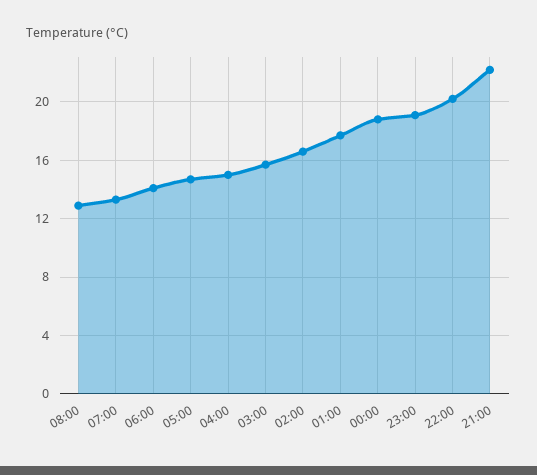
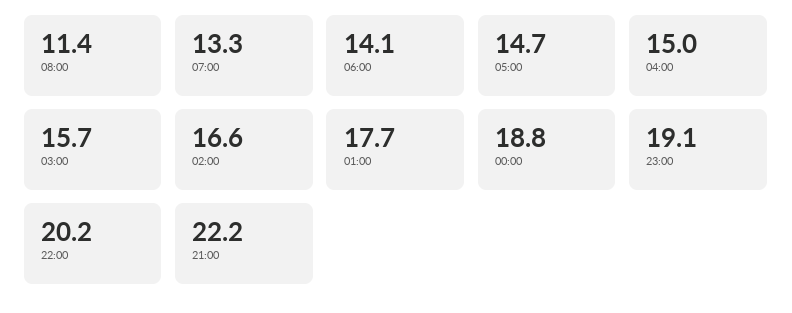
  {
-   "08:00": 13,
+   "08:00": 11.4,
    "07:00": 13.3,
    "06:00": 14.1,
    "05:00": 14.7,
    "04:00": 15,
    "03:00": 15.7,
    "02:00": 16.6,
    "01:00": 17.7,
    "00:00": 18.8,
    "23:00": 19.1,
    "22:00": 20.2,
    "21:00": 22.2
  }

